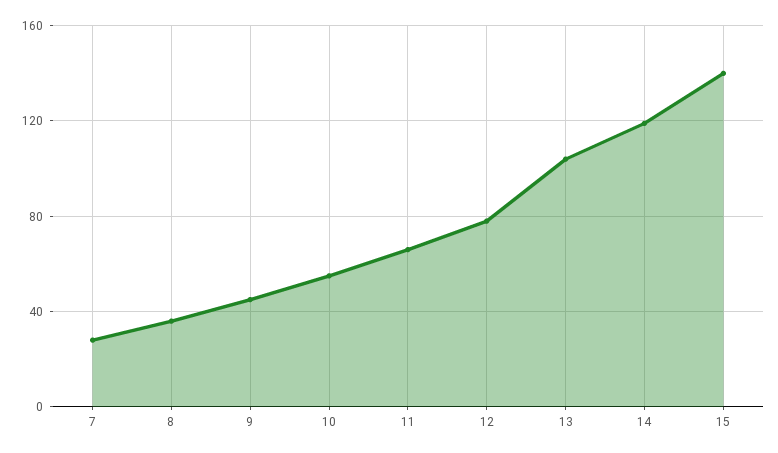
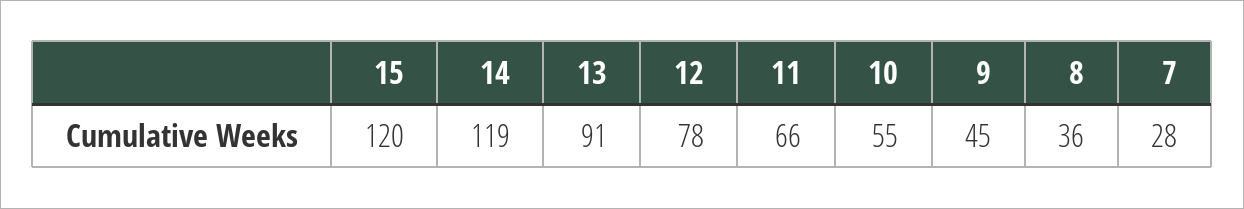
  {
    "7": 28,
    "8": 36,
    "9": 45,
    "10": 55,
    "11": 66,
    "12": 78,
-   "13": 105,
+   "13": 91,
    "14": 119,
-   "15": 140
+   "15": 120
  }

